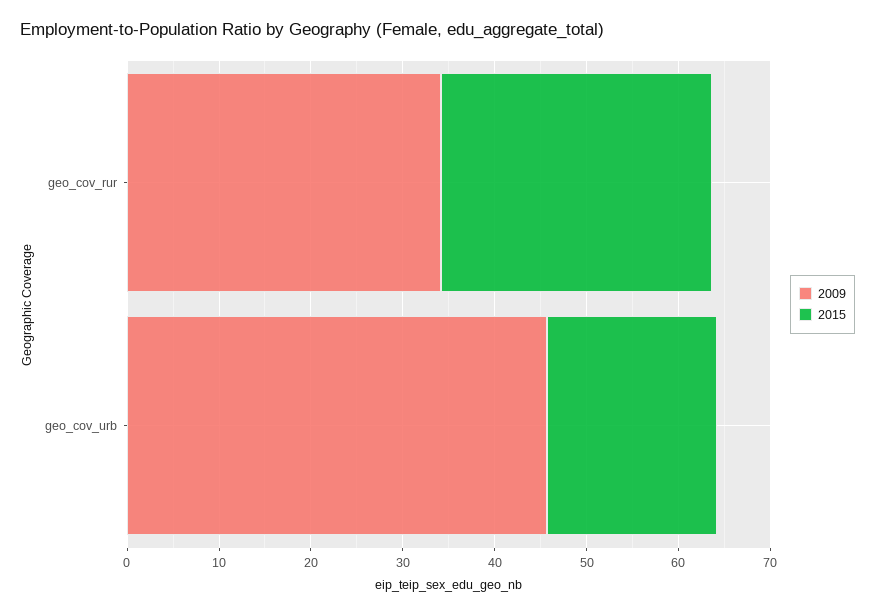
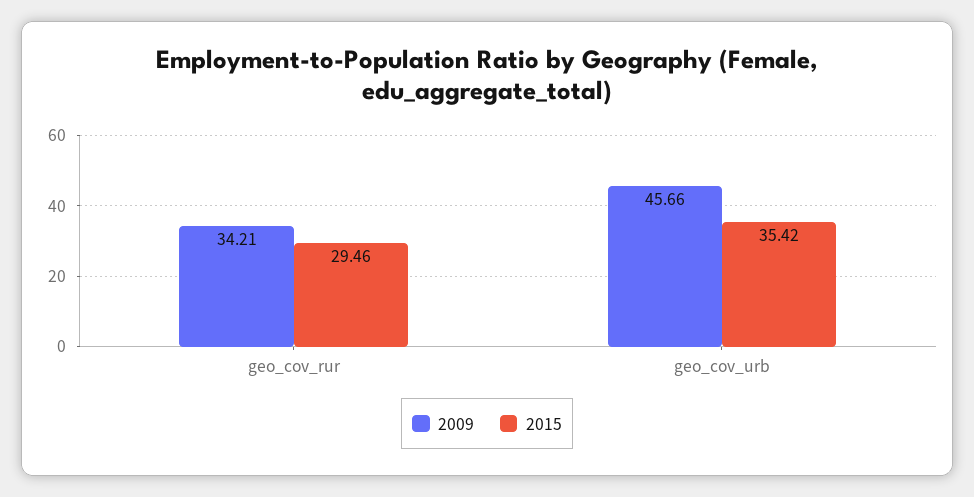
  {
    "2009": {
      "geo_cov_rur": 34.21,
      "geo_cov_urb": 45.66
    },
    "2015": {
      "geo_cov_rur": 29.46,
-     "geo_cov_urb": 18
+     "geo_cov_urb": 35.42
    }
  }

